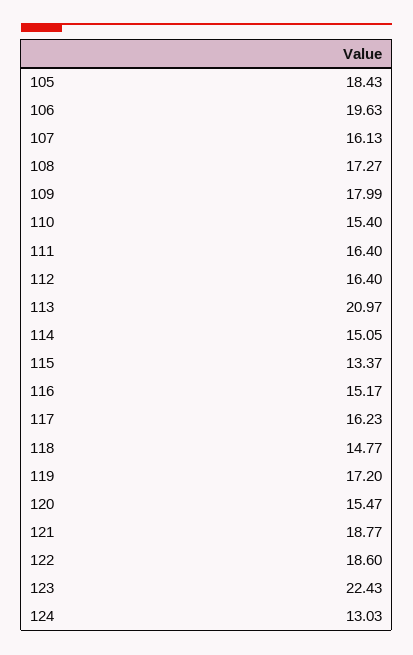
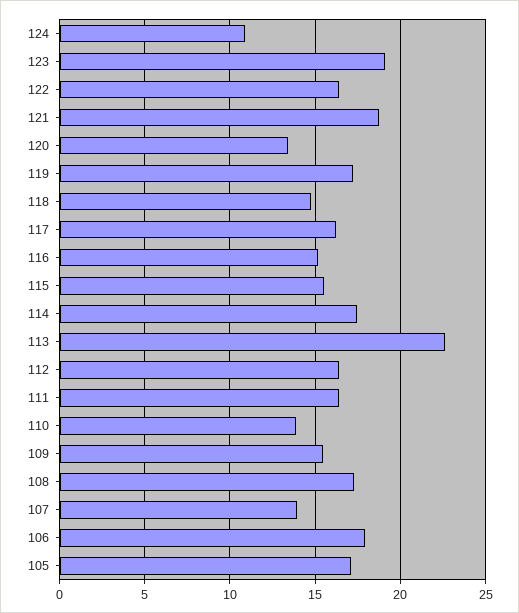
  {
-   "105": 18.43,
+   "105": 17,
-   "106": 19.63,
+   "106": 18,
-   "107": 16.13,
+   "107": 14,
    "108": 17.27,
-   "109": 17.99,
+   "109": 15.5,
-   "110": 15.4,
+   "110": 14,
    "111": 16.4,
    "112": 16.4,
-   "113": 20.97,
+   "113": 22.5,
-   "114": 15.05,
+   "114": 17.5,
-   "115": 13.37,
+   "115": 15.5,
    "116": 15.17,
    "117": 16.23,
    "118": 14.77,
    "119": 17.2,
-   "120": 15.47,
+   "120": 13.5,
    "121": 18.77,
-   "122": 18.6,
+   "122": 16.5,
-   "123": 22.43,
+   "123": 19,
-   "124": 13.03
+   "124": 11
  }

